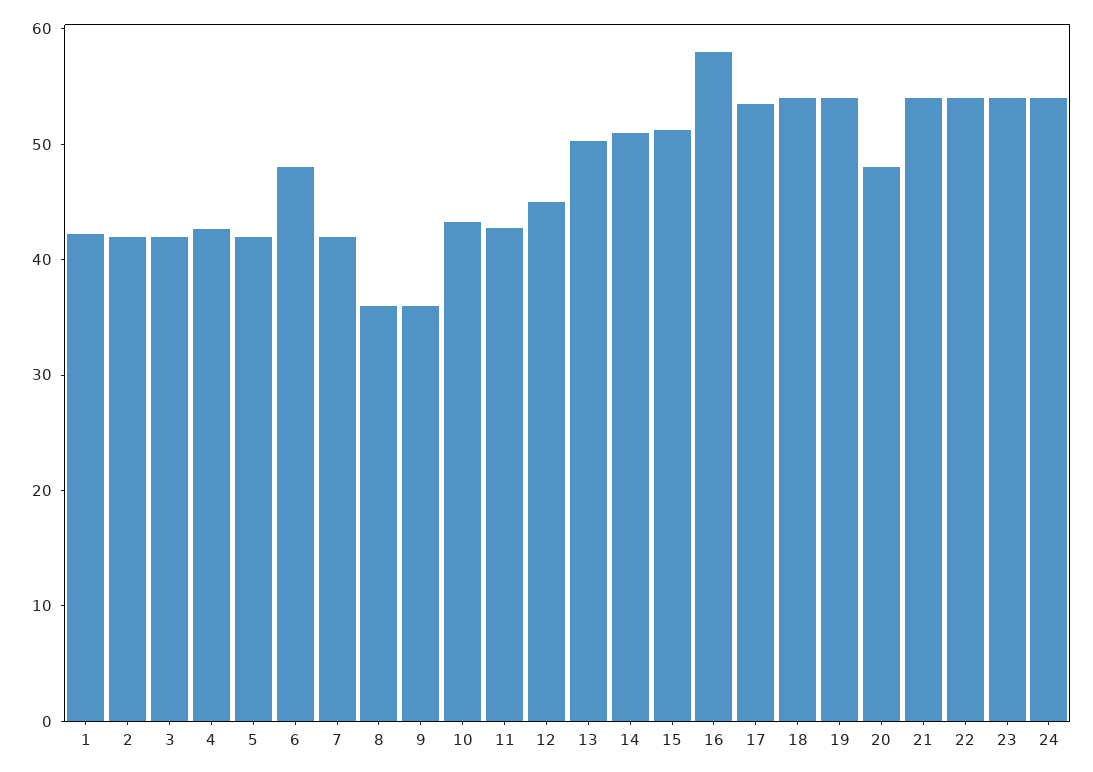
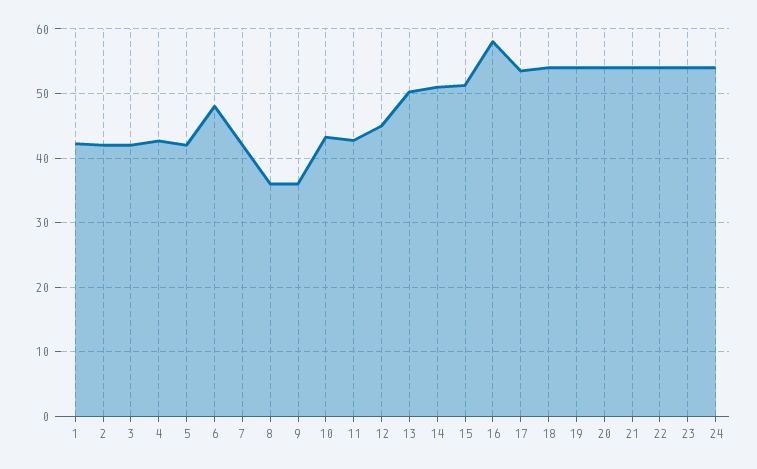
  {
    "1": 42,
    "2": 42,
    "3": 42,
    "4": 43,
    "5": 42,
    "6": 48,
    "7": 42,
    "8": 36,
    "9": 36,
    "10": 43,
    "11": 43,
    "12": 45,
    "13": 50,
    "14": 51,
    "15": 51,
    "16": 58,
    "17": 54,
    "18": 54,
    "19": 54,
-   "20": 48,
+   "20": 54,
    "21": 54,
    "22": 54,
    "23": 54,
    "24": 54
  }

